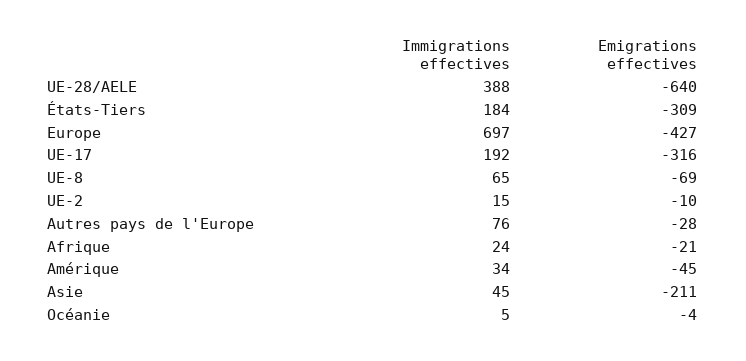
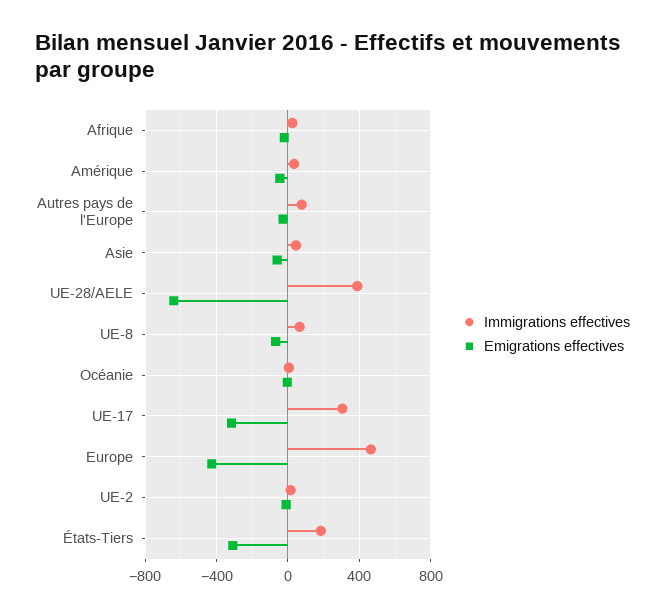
  {
    "Immigrations effectives": {
      "UE-28/AELE": 388,
      "États-Tiers": 184,
-     "Europe": 697,
+     "Europe": 450,
-     "UE-17": 192,
+     "UE-17": 300,
      "UE-8": 65,
      "UE-2": 15,
      "Autres pays de l'Europe": 76,
      "Afrique": 24,
      "Amérique": 34,
      "Asie": 45,
      "Océanie": 5
    },
    "Emigrations effectives": {
      "UE-28/AELE": -640,
      "États-Tiers": -309,
      "Europe": -427,
      "UE-17": -316,
      "UE-8": -69,
      "UE-2": -10,
      "Autres pays de l'Europe": -28,
      "Afrique": -21,
      "Amérique": -45,
-     "Asie": -211,
+     "Asie": -50,
      "Océanie": -4
    }
  }

